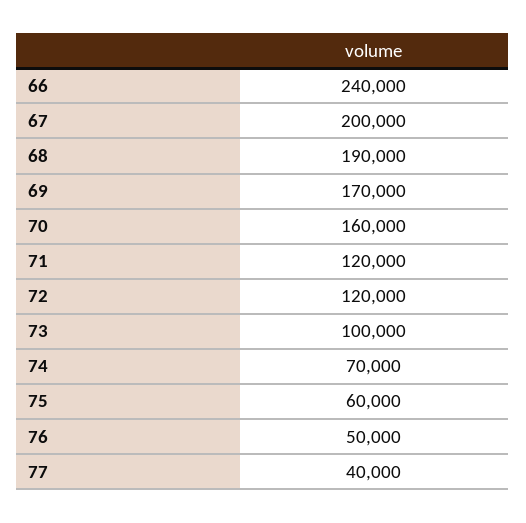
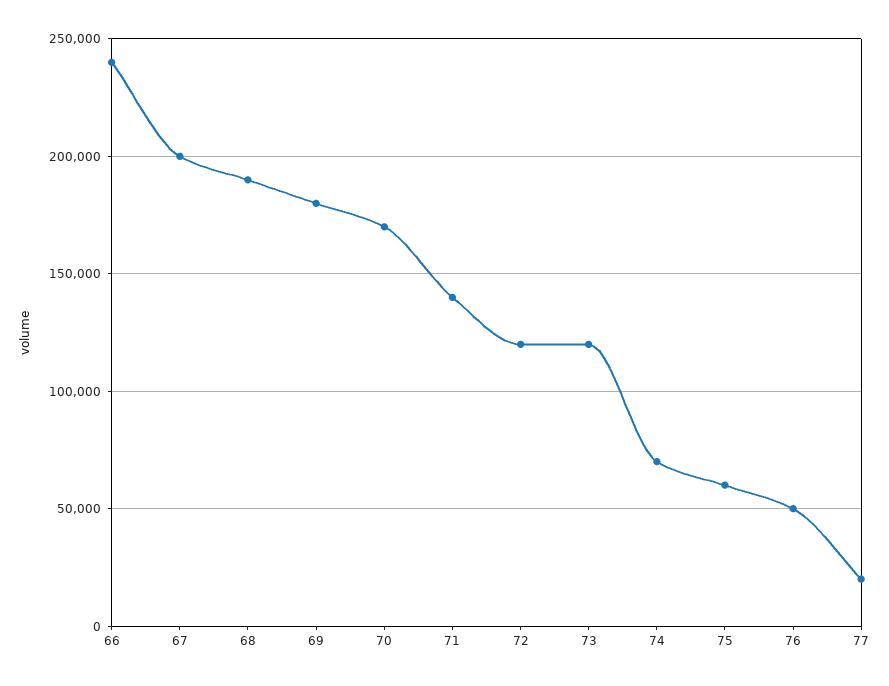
  {
    "66": 240000,
    "67": 200000,
    "68": 190000,
-   "69": 170000,
+   "69": 180000,
-   "70": 160000,
+   "70": 170000,
-   "71": 120000,
+   "71": 140000,
    "72": 120000,
-   "73": 100000,
+   "73": 120000,
    "74": 70000,
    "75": 60000,
    "76": 50000,
-   "77": 40000
+   "77": 20000
  }

